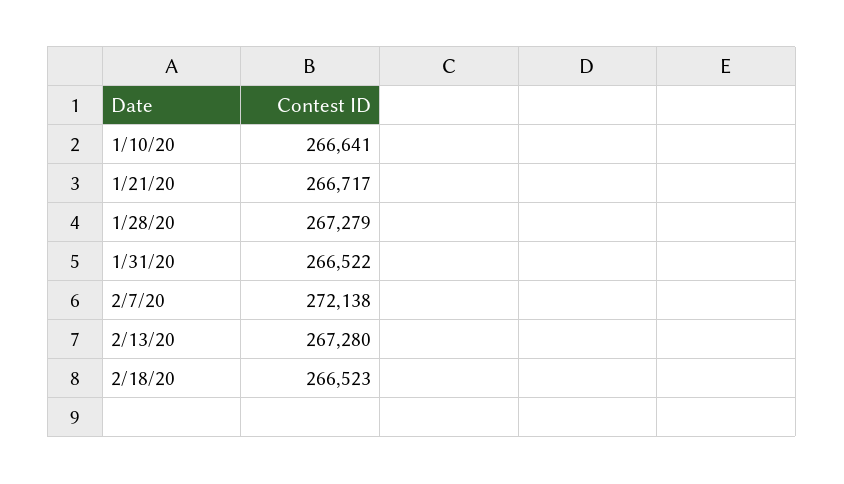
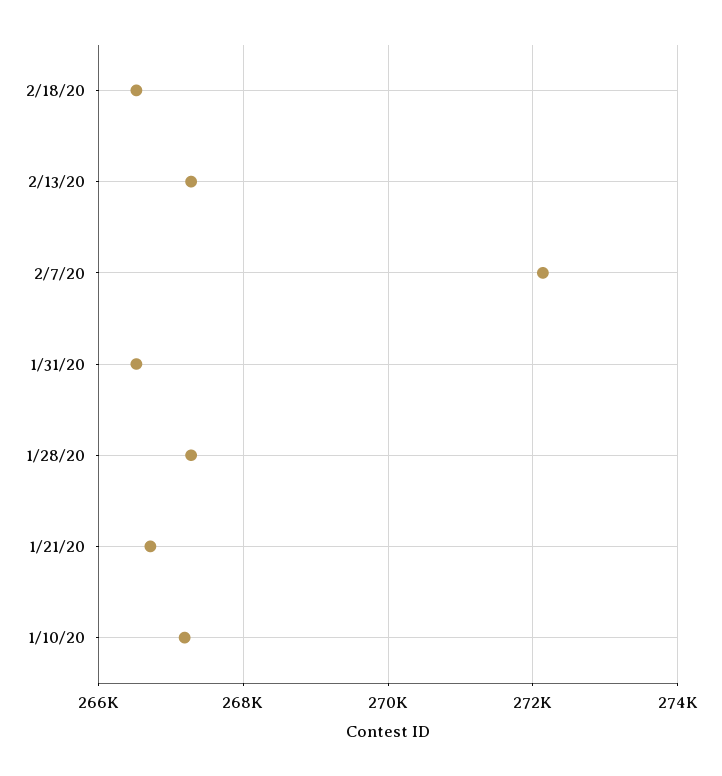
  {
-   "1/10/20": 266641,
+   "1/10/20": 267200,
    "1/21/20": 266717,
    "1/28/20": 267279,
    "1/31/20": 266522,
    "2/7/20": 272138,
    "2/13/20": 267280,
    "2/18/20": 266523
  }

